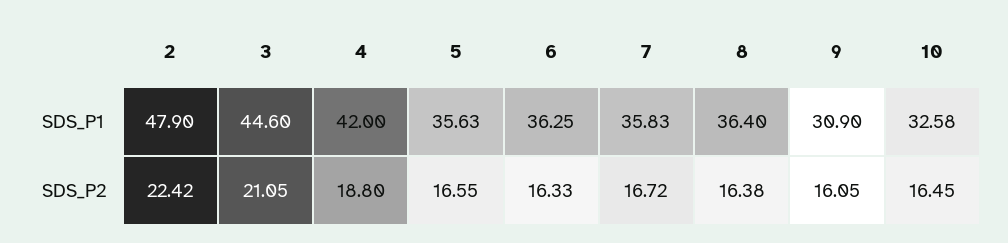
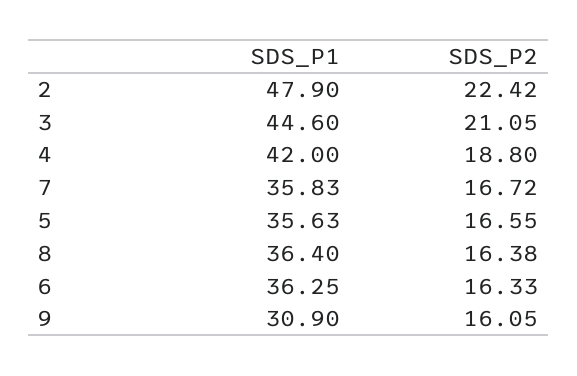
  {
    "2": {
      "SDS_P1": 47.9,
      "SDS_P2": 22.42
    },
    "3": {
      "SDS_P1": 44.6,
      "SDS_P2": 21.05
    },
    "4": {
      "SDS_P1": 42,
      "SDS_P2": 18.8
    },
    "5": {
      "SDS_P1": 35.63,
      "SDS_P2": 16.55
    },
    "6": {
      "SDS_P1": 36.25,
      "SDS_P2": 16.33
    },
    "7": {
      "SDS_P1": 35.83,
      "SDS_P2": 16.72
    },
    "8": {
      "SDS_P1": 36.4,
      "SDS_P2": 16.38
    },
    "9": {
      "SDS_P1": 30.9,
      "SDS_P2": 16.05
-   },
+   }
-   "10": {
-     "SDS_P1": 32.58,
-     "SDS_P2": 16.45
-   }
  }

